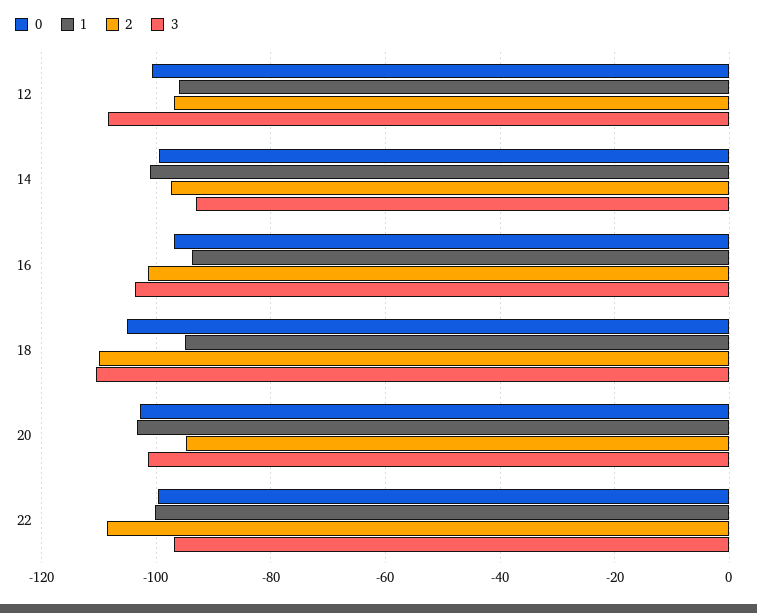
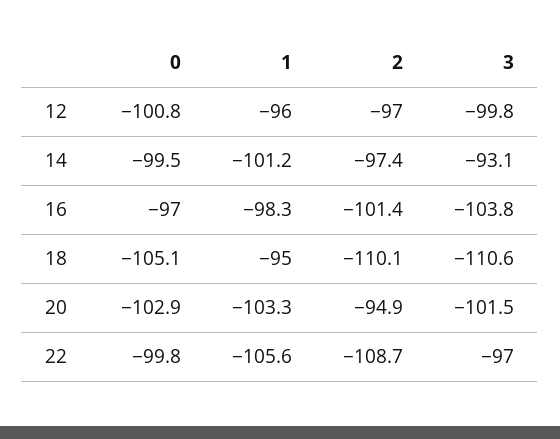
  {
    "0": {
      "12": -100.8,
      "14": -99.5,
      "16": -97,
      "18": -105.1,
      "20": -102.9,
      "22": -99.8
    },
    "1": {
      "12": -96,
      "14": -101.2,
-     "16": -94,
+     "16": -98.3,
      "18": -95,
      "20": -103.3,
-     "22": -100
+     "22": -105.6
    },
    "2": {
      "12": -97,
      "14": -97.4,
      "16": -101.4,
      "18": -110.1,
      "20": -94.9,
      "22": -108.7
    },
    "3": {
-     "12": -108,
+     "12": -99.8,
      "14": -93.1,
      "16": -103.8,
      "18": -110.6,
      "20": -101.5,
      "22": -97
    }
  }

